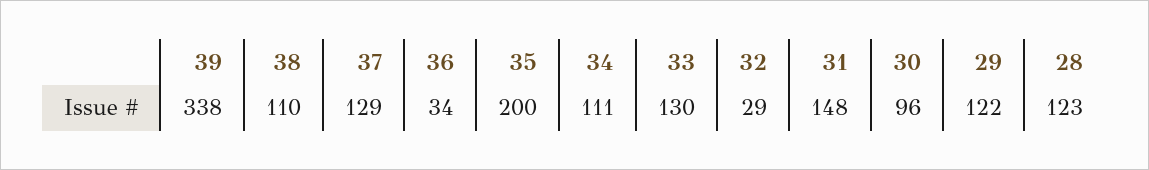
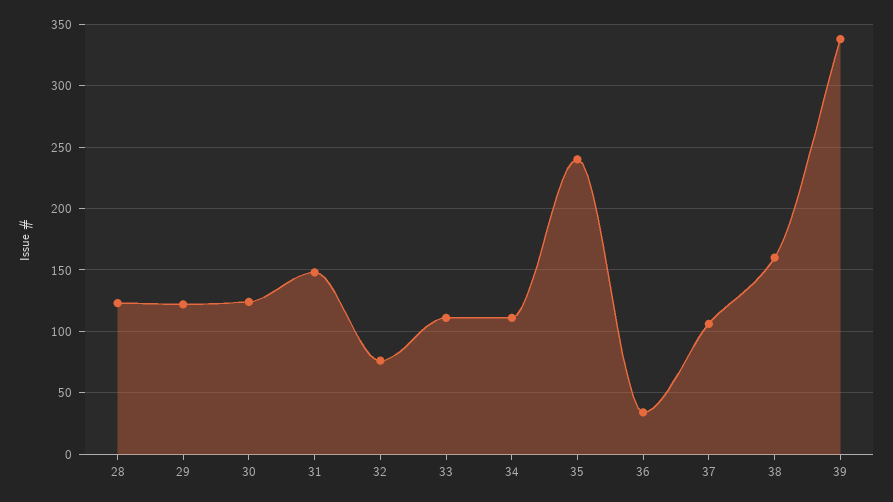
  {
    "39": 338,
-   "38": 110,
+   "38": 160,
-   "37": 129,
+   "37": 105,
    "36": 34,
-   "35": 200,
+   "35": 240,
    "34": 111,
-   "33": 130,
+   "33": 110,
-   "32": 29,
+   "32": 75,
    "31": 148,
-   "30": 96,
+   "30": 125,
    "29": 122,
    "28": 123
  }

